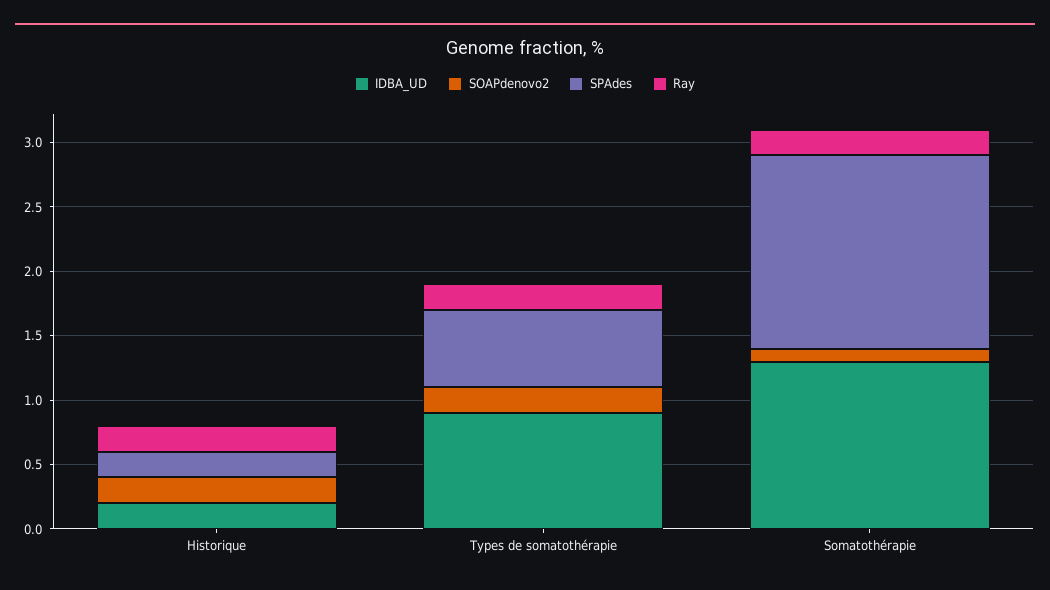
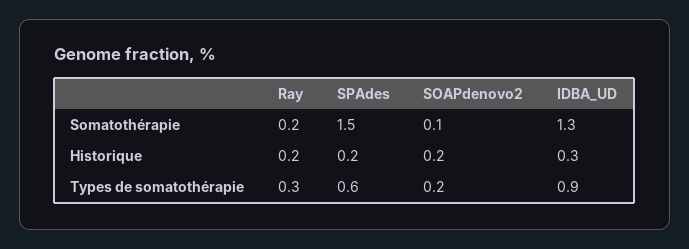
  {
    "IDBA_UD": {
-     "Historique": 0.2,
+     "Historique": 0.3,
      "Types de somatothérapie": 0.9,
      "Somatothérapie": 1.3
    },
    "SOAPdenovo2": {
      "Historique": 0.2,
      "Types de somatothérapie": 0.2,
      "Somatothérapie": 0.1
    },
    "SPAdes": {
      "Historique": 0.2,
      "Types de somatothérapie": 0.6,
      "Somatothérapie": 1.5
    },
    "Ray": {
      "Historique": 0.2,
-     "Types de somatothérapie": 0.2,
+     "Types de somatothérapie": 0.3,
      "Somatothérapie": 0.2
    }
  }

